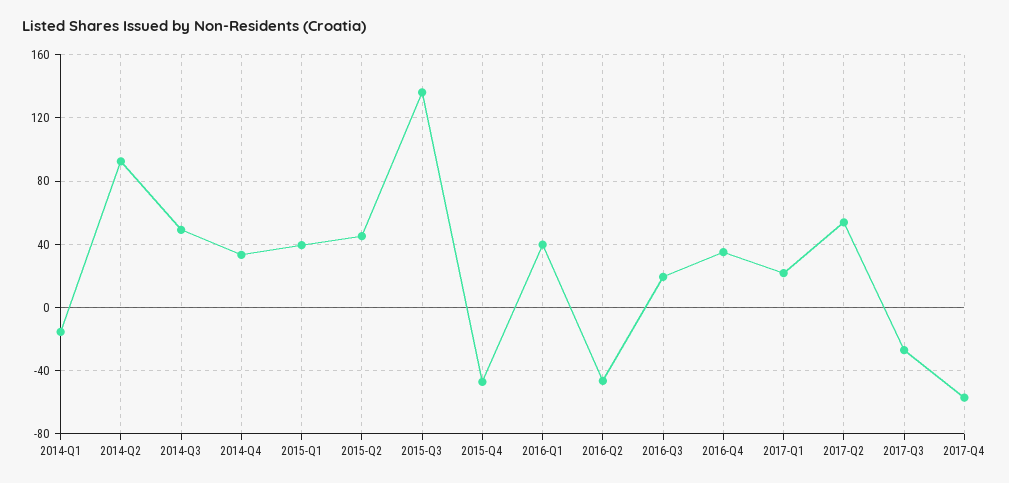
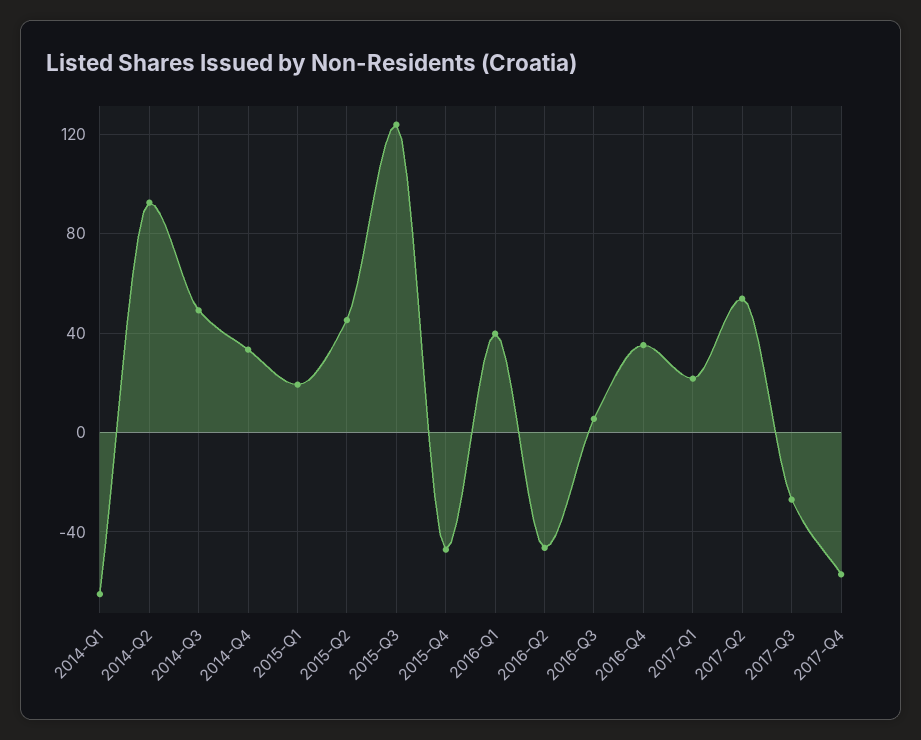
  {
-   "2014-Q1": -15,
+   "2014-Q1": -65,
    "2014-Q2": 90,
    "2014-Q3": 50,
    "2014-Q4": 35,
-   "2015-Q1": 40,
+   "2015-Q1": 20,
    "2015-Q2": 45,
-   "2015-Q3": 135,
+   "2015-Q3": 125,
    "2015-Q4": -45,
    "2016-Q1": 40,
    "2016-Q2": -45,
-   "2016-Q3": 20,
+   "2016-Q3": 5,
    "2016-Q4": 35,
    "2017-Q1": 20,
    "2017-Q2": 55,
    "2017-Q3": -25,
    "2017-Q4": -55
  }

